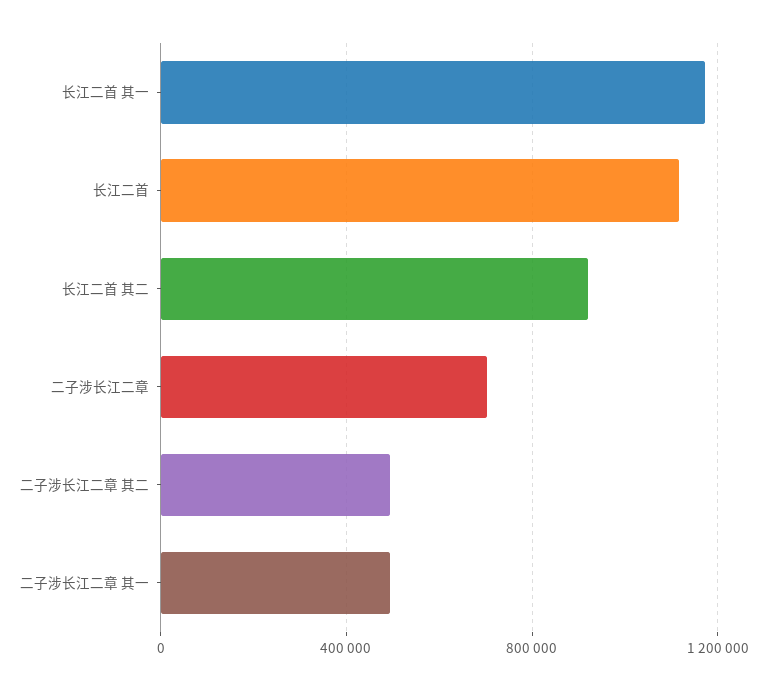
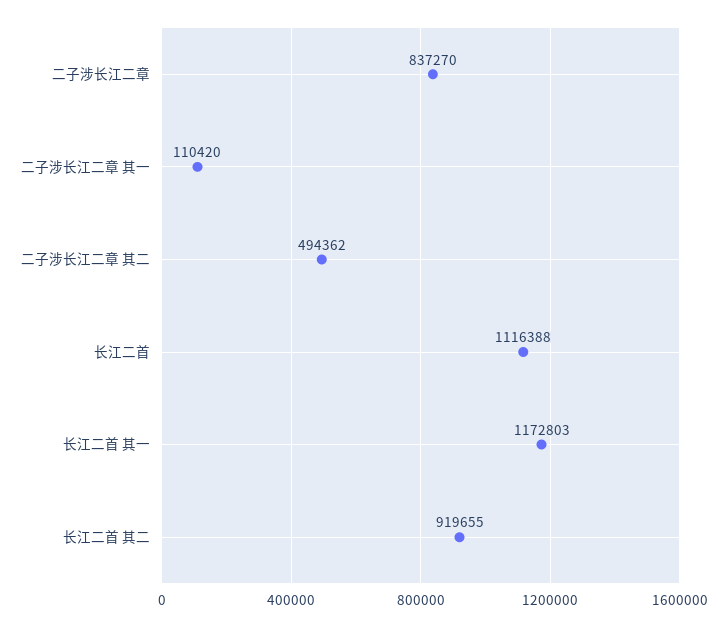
  {
    "长江二首 其一": 1172803,
    "长江二首": 1116388,
    "长江二首 其二": 919655,
-   "二子涉长江二章": 700000,
+   "二子涉长江二章": 837270,
    "二子涉长江二章 其二": 494362,
-   "二子涉长江二章 其一": 500000
+   "二子涉长江二章 其一": 110420
  }

